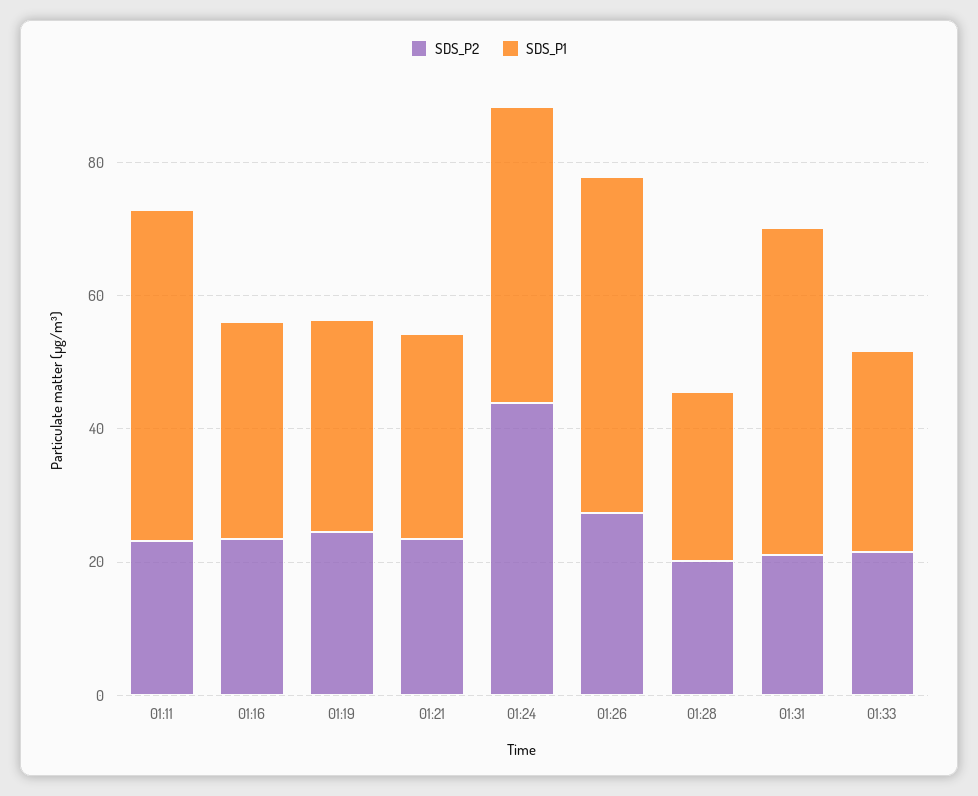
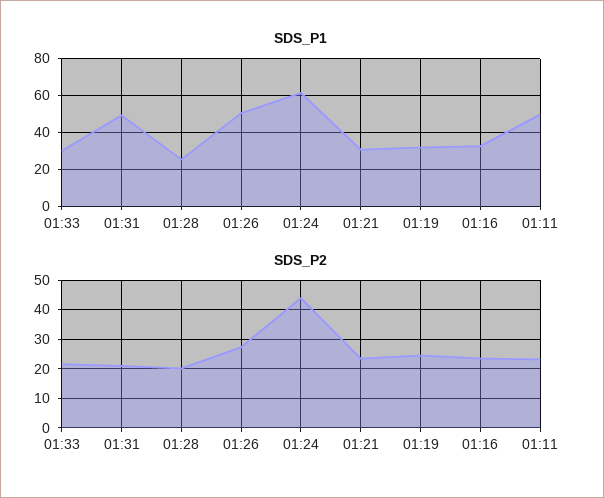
  {
    "SDS_P2": {
      "01:11": 22.5,
      "01:16": 22.5,
      "01:19": 25,
      "01:21": 22.5,
      "01:24": 45,
      "01:26": 27.5,
      "01:28": 20,
      "01:31": 20,
      "01:33": 22.5
    },
    "SDS_P1": {
      "01:11": 50,
      "01:16": 35,
      "01:19": 30,
      "01:21": 30,
-     "01:24": 45,
+     "01:24": 60,
      "01:26": 50,
      "01:28": 25,
      "01:31": 50,
      "01:33": 30
    }
  }

